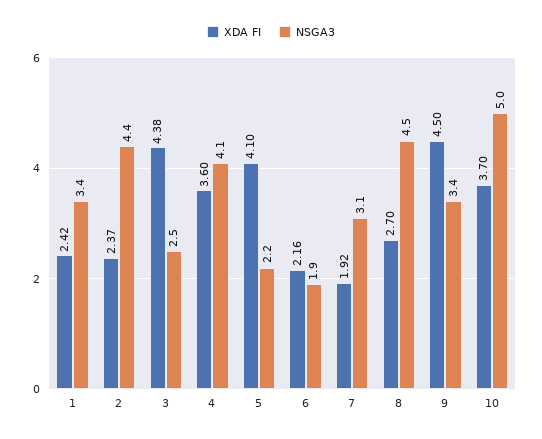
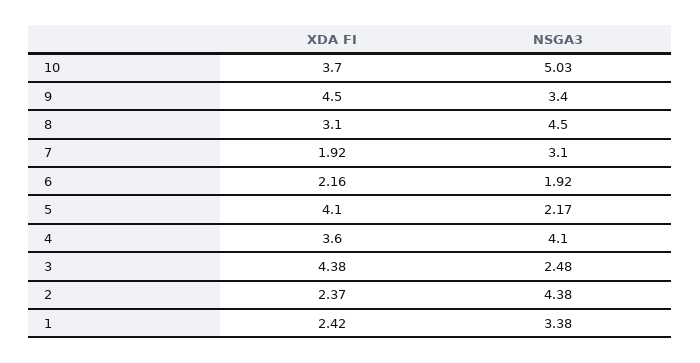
  {
    "XDA FI": {
      "1": 2.42,
      "2": 2.37,
      "3": 4.38,
      "4": 3.6,
      "5": 4.1,
      "6": 2.16,
      "7": 1.92,
-     "8": 2.7,
+     "8": 3.1,
      "9": 4.5,
      "10": 3.7
    },
    "NSGA3": {
      "1": 3.38,
      "2": 4.38,
      "3": 2.48,
      "4": 4.1,
      "5": 2.17,
      "6": 1.92,
      "7": 3.1,
      "8": 4.5,
      "9": 3.4,
      "10": 5.03
    }
  }

